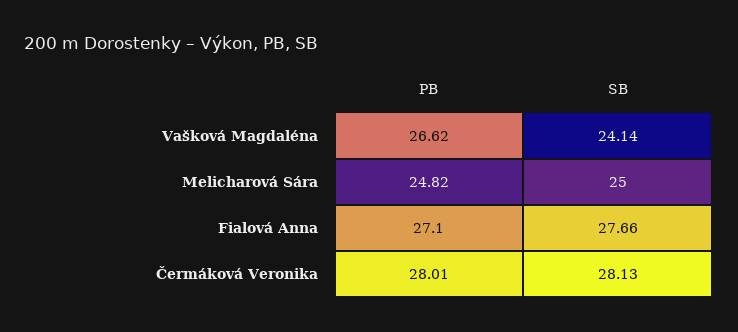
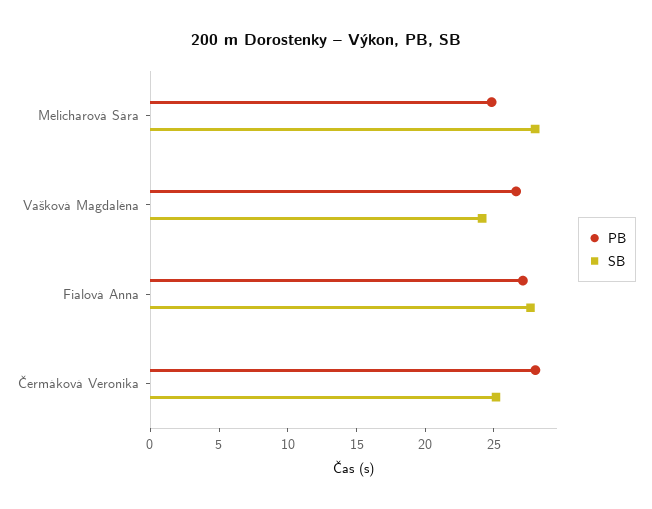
  {
    "PB": {
      "Vašková Magdaléna": 26.62,
      "Melicharová Sára": 24.82,
      "Fialová Anna": 27.1,
      "Čermáková Veronika": 28.01
    },
    "SB": {
      "Vašková Magdaléna": 24.14,
-     "Melicharová Sára": 25,
+     "Melicharová Sára": 28,
      "Fialová Anna": 27.66,
-     "Čermáková Veronika": 28.13
+     "Čermáková Veronika": 25
    }
  }

